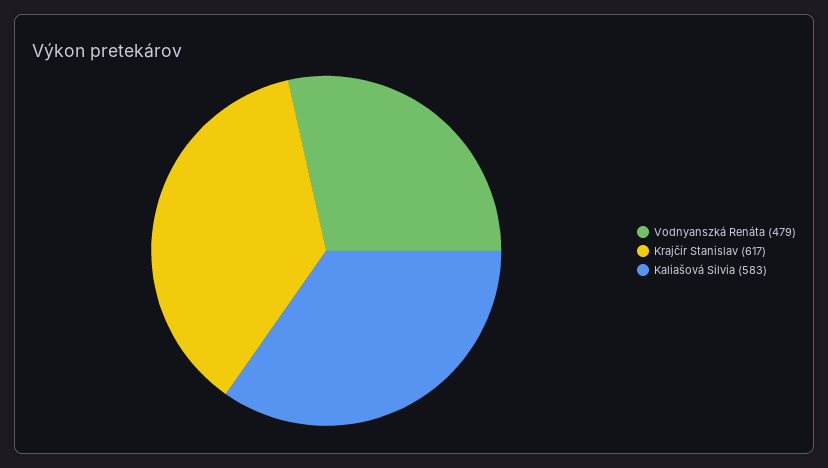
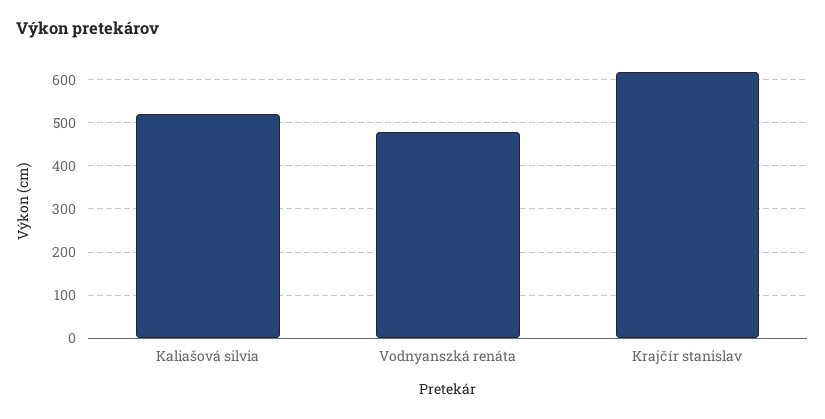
  {
    "Vodnyanszká Renáta": 479,
    "Krajčír Stanislav": 617,
-   "Kaliašová Silvia": 583
+   "Kaliašová Silvia": 520
  }

